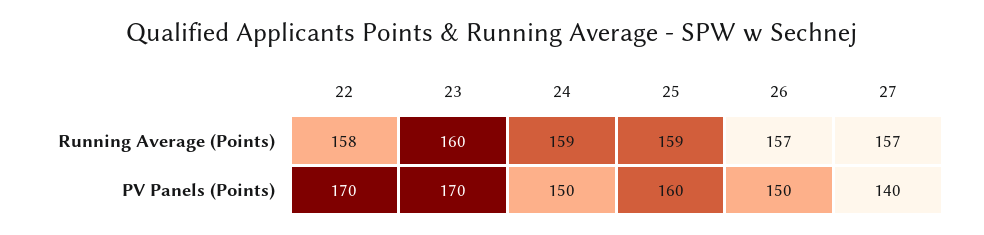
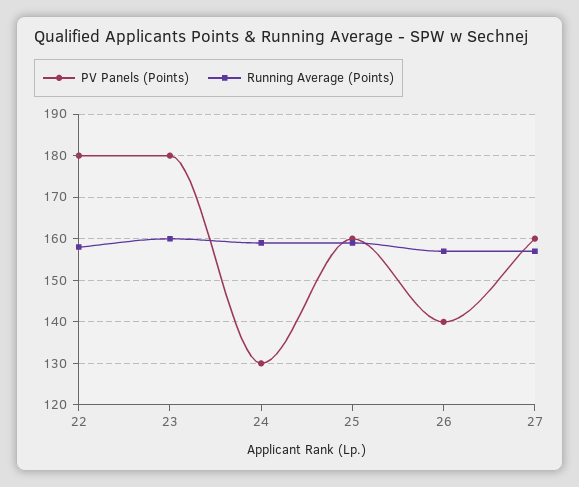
  {
    "Running Average (Points)": {
      "22": 158,
      "23": 160,
      "24": 159,
      "25": 159,
      "26": 157,
      "27": 157
    },
    "PV Panels (Points)": {
-     "22": 170,
+     "22": 180,
-     "23": 170,
+     "23": 180,
-     "24": 150,
+     "24": 130,
      "25": 160,
-     "26": 150,
+     "26": 140,
-     "27": 140
+     "27": 160
    }
  }

